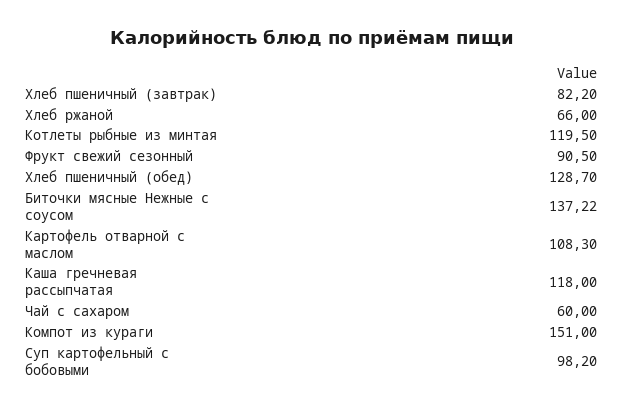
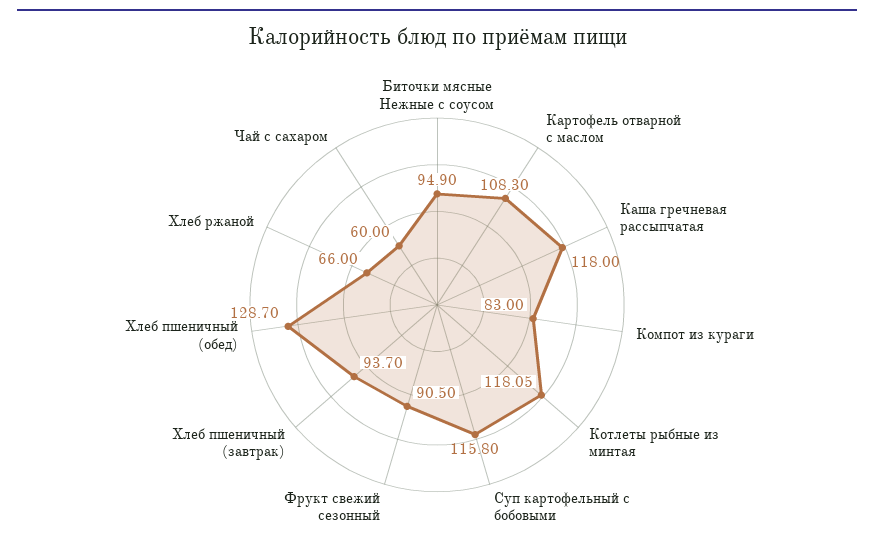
  {
-   "Хлеб пшеничный (завтрак)": 82.2,
+   "Хлеб пшеничный (завтрак)": 93.7,
    "Хлеб ржаной": 66,
-   "Котлеты рыбные из минтая": 119.5,
+   "Котлеты рыбные из минтая": 118.05,
    "Фрукт свежий сезонный": 90.5,
    "Хлеб пшеничный (обед)": 128.7,
-   "Биточки мясные Нежные с соусом": 137.22,
+   "Биточки мясные Нежные с соусом": 94.9,
    "Картофель отварной с маслом": 108.3,
    "Каша гречневая рассыпчатая": 118,
    "Чай с сахаром": 60,
-   "Компот из кураги": 151,
+   "Компот из кураги": 83,
-   "Суп картофельный с бобовыми": 98.2
+   "Суп картофельный с бобовыми": 115.8
  }

